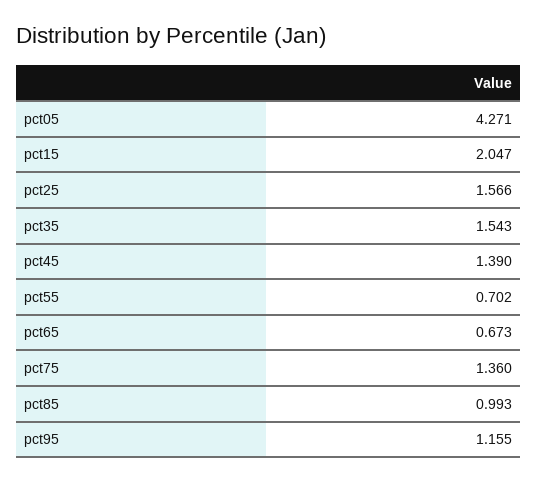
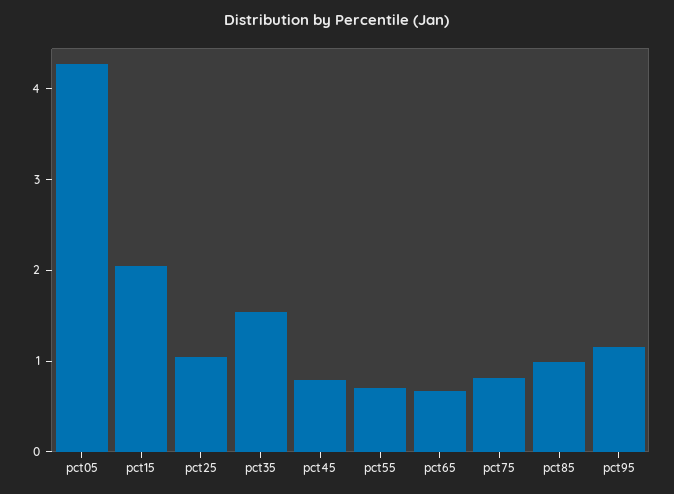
  {
    "pct05": 4.271,
    "pct15": 2.047,
-   "pct25": 1.566,
+   "pct25": 1,
    "pct35": 1.543,
-   "pct45": 1.39,
+   "pct45": 0.8,
    "pct55": 0.702,
    "pct65": 0.673,
-   "pct75": 1.36,
+   "pct75": 0.8,
    "pct85": 0.993,
    "pct95": 1.155
  }

